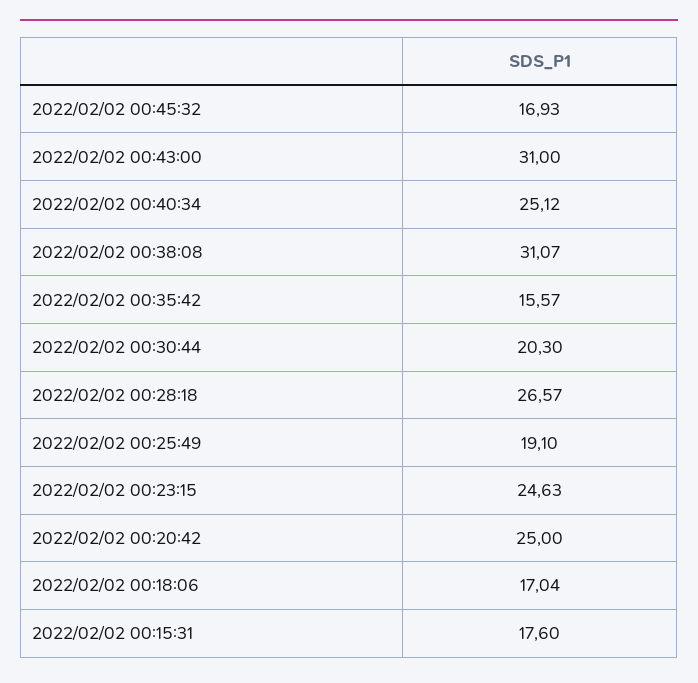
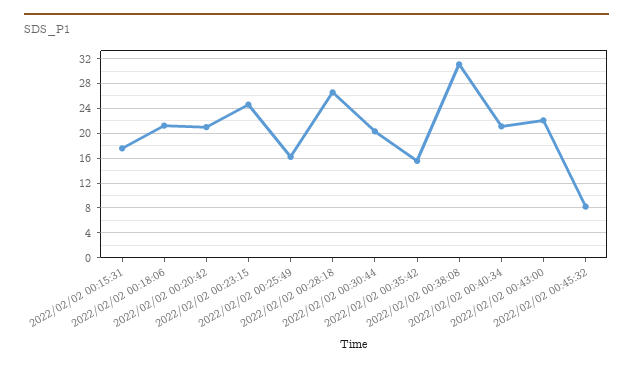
  {
-   "2022/02/02 00:45:32": 16.93,
+   "2022/02/02 00:45:32": 8,
-   "2022/02/02 00:43:00": 31,
+   "2022/02/02 00:43:00": 22,
-   "2022/02/02 00:40:34": 25.12,
+   "2022/02/02 00:40:34": 21,
    "2022/02/02 00:38:08": 31.07,
    "2022/02/02 00:35:42": 15.57,
    "2022/02/02 00:30:44": 20.3,
    "2022/02/02 00:28:18": 26.57,
-   "2022/02/02 00:25:49": 19.1,
+   "2022/02/02 00:25:49": 16,
    "2022/02/02 00:23:15": 24.63,
-   "2022/02/02 00:20:42": 25,
+   "2022/02/02 00:20:42": 21,
-   "2022/02/02 00:18:06": 17.04,
+   "2022/02/02 00:18:06": 21,
    "2022/02/02 00:15:31": 17.6
  }

